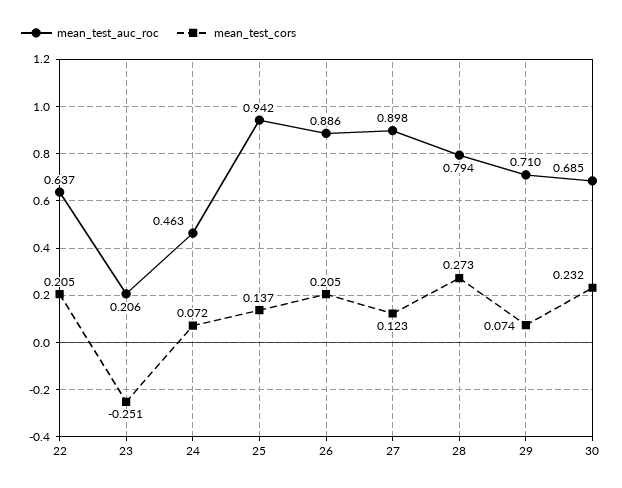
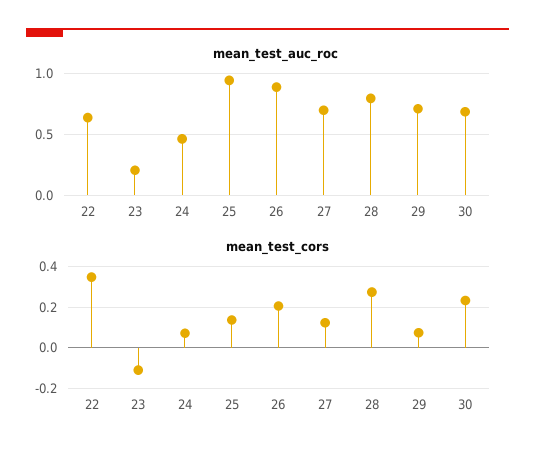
  {
    "mean_test_auc_roc": {
      "22": 0.637,
      "23": 0.206,
      "24": 0.463,
      "25": 0.942,
      "26": 0.886,
-     "27": 0.898,
+     "27": 0.7,
      "28": 0.794,
      "29": 0.71,
      "30": 0.685
    },
    "mean_test_cors": {
-     "22": 0.205,
+     "22": 0.35,
-     "23": -0.251,
+     "23": -0.1,
      "24": 0.072,
      "25": 0.137,
      "26": 0.205,
      "27": 0.123,
      "28": 0.273,
      "29": 0.074,
      "30": 0.232
    }
  }

